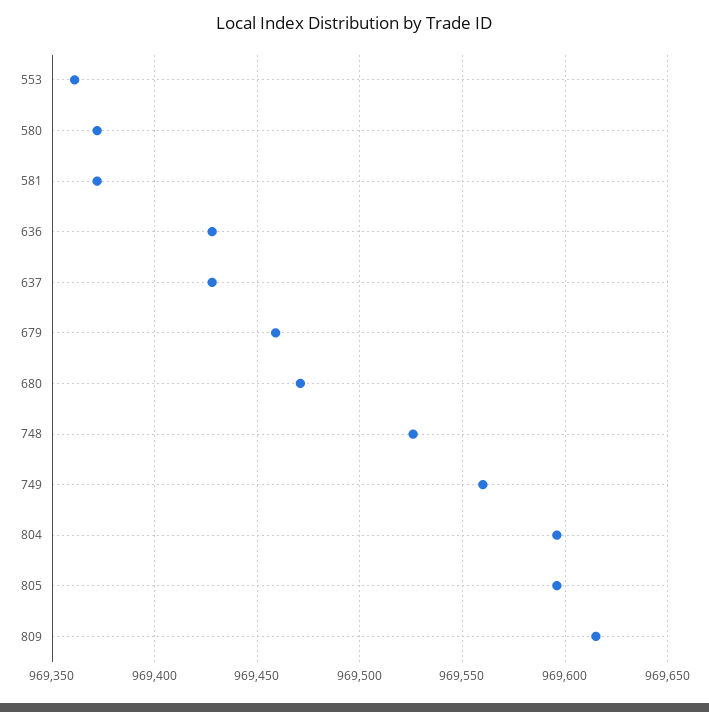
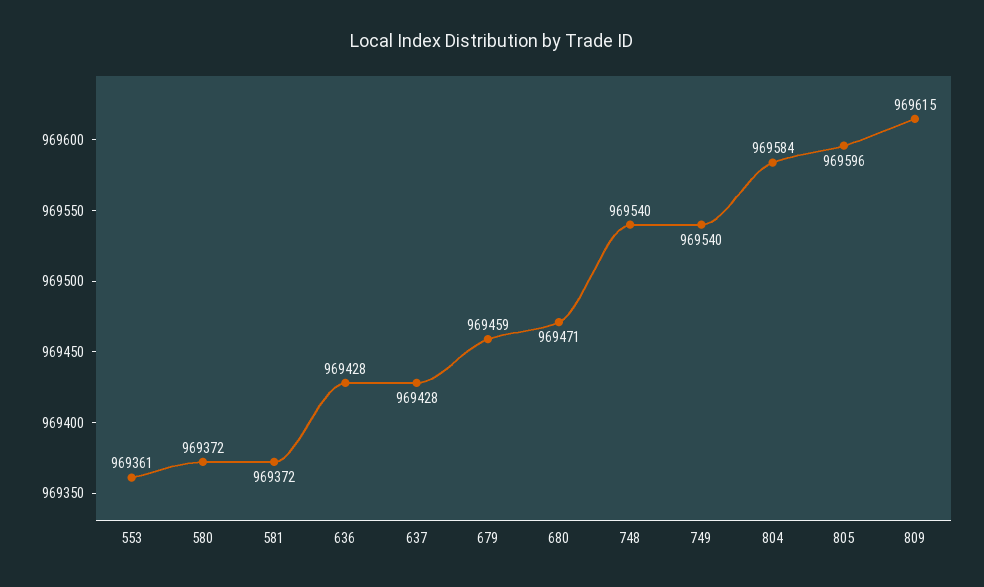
  {
    "553": 969361,
    "580": 969372,
    "581": 969372,
    "636": 969428,
    "637": 969428,
    "679": 969459,
    "680": 969471,
-   "748": 969525,
+   "748": 969540,
-   "749": 969560,
+   "749": 969540,
-   "804": 969595,
+   "804": 969584,
    "805": 969596,
    "809": 969615
  }

